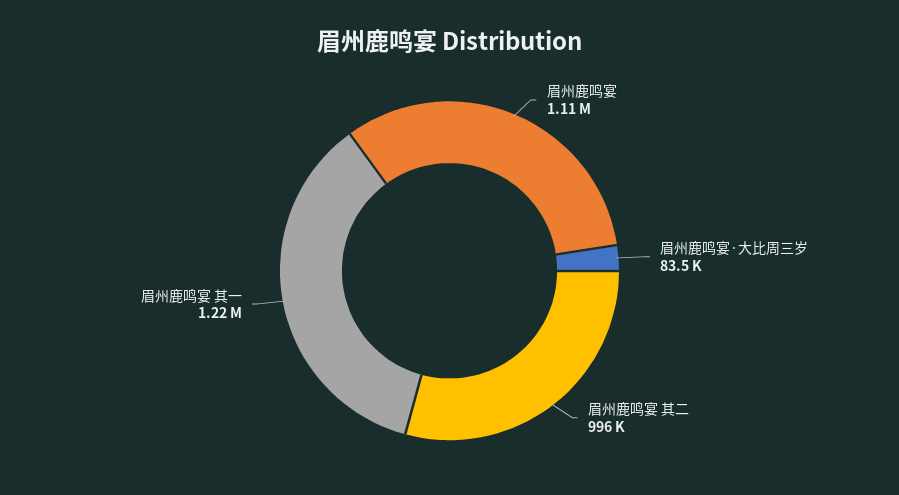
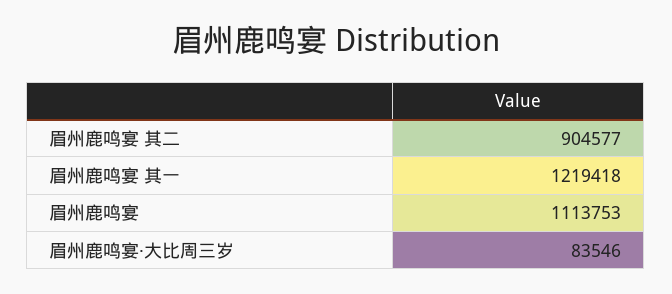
  {
    "眉州鹿鸣宴": 1113753,
    "眉州鹿鸣宴·大比周三岁": 83546,
-   "眉州鹿鸣宴 其二": 996000,
+   "眉州鹿鸣宴 其二": 904577,
    "眉州鹿鸣宴 其一": 1219418
  }

